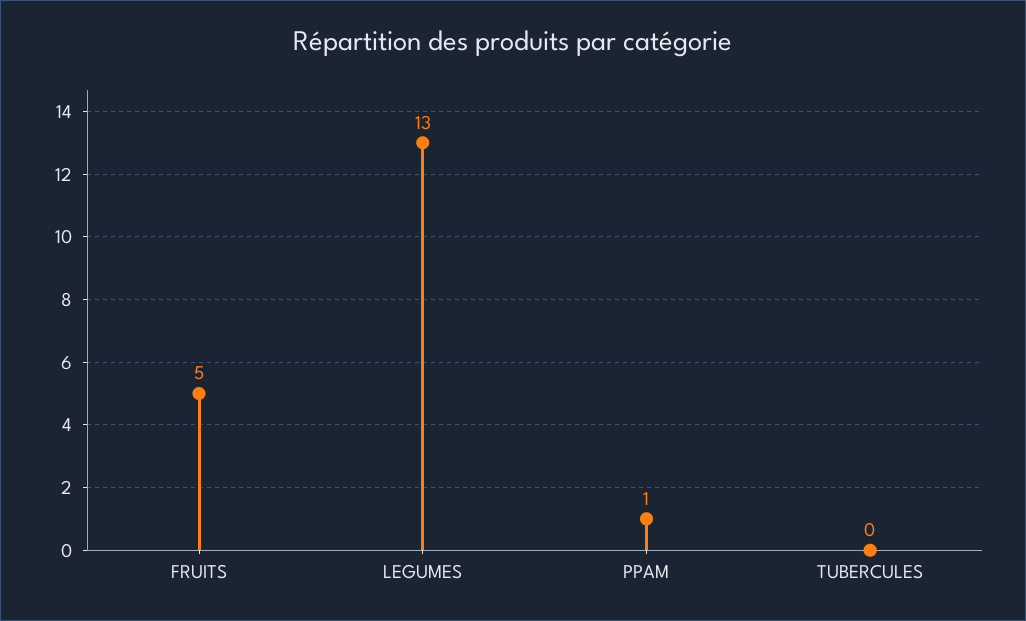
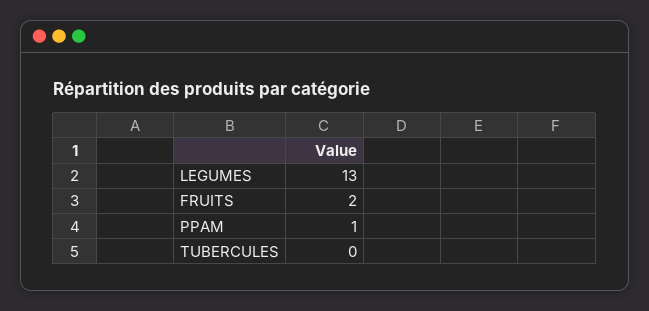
  {
-   "FRUITS": 5,
+   "FRUITS": 2,
    "LEGUMES": 13,
    "PPAM": 1,
    "TUBERCULES": 0
  }

